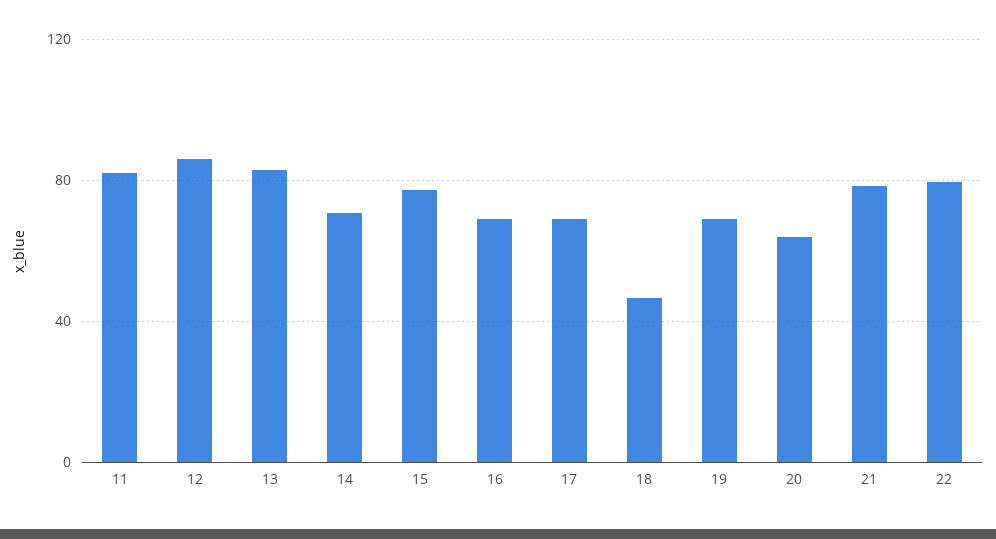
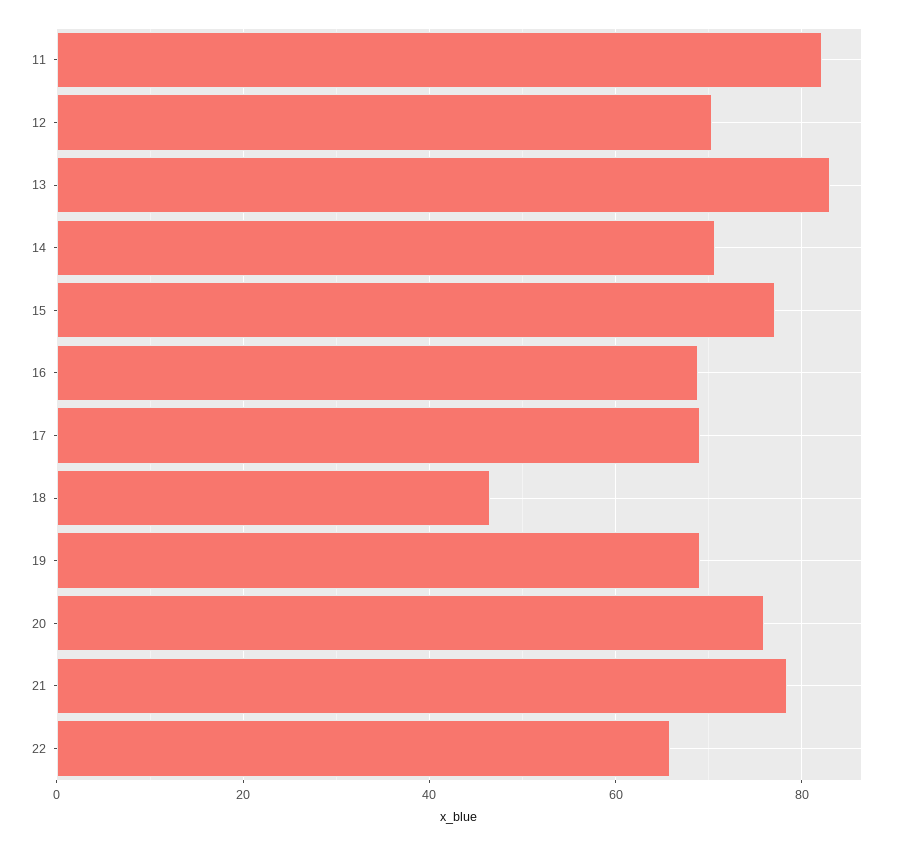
  {
    "11": 82,
-   "12": 85,
+   "12": 70,
    "13": 84,
    "14": 70,
    "15": 78,
    "16": 68,
    "17": 70,
    "18": 46,
    "19": 70,
-   "20": 65,
+   "20": 76,
    "21": 78,
-   "22": 80
+   "22": 66
  }

